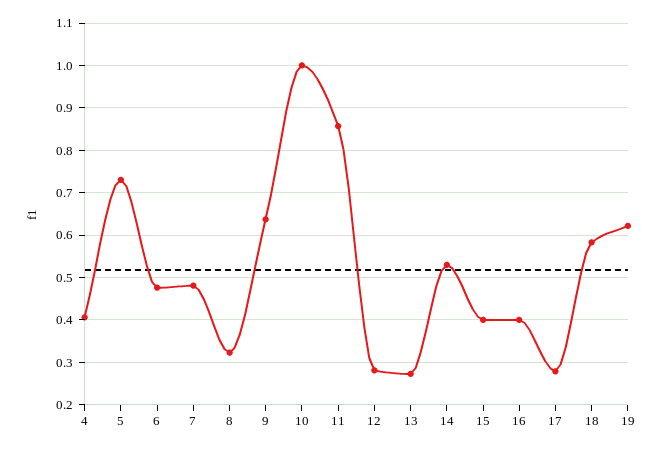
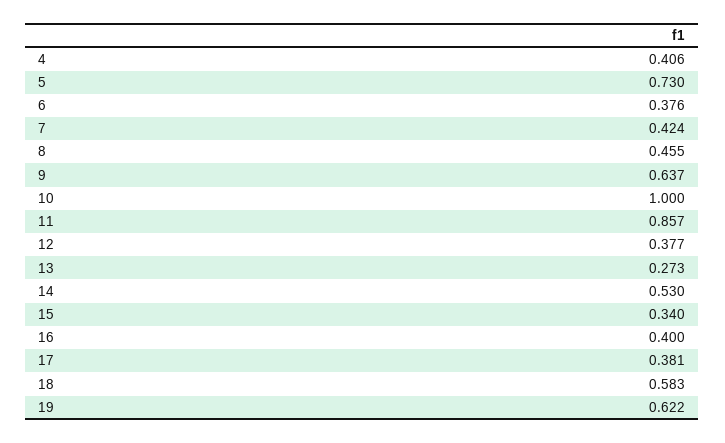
  {
    "4": 0.406,
    "5": 0.73,
-   "6": 0.48,
+   "6": 0.376,
-   "7": 0.48,
+   "7": 0.424,
-   "8": 0.32,
+   "8": 0.455,
    "9": 0.637,
    "10": 1,
    "11": 0.857,
-   "12": 0.28,
+   "12": 0.377,
    "13": 0.273,
    "14": 0.53,
-   "15": 0.4,
+   "15": 0.34,
    "16": 0.4,
-   "17": 0.28,
+   "17": 0.381,
    "18": 0.583,
    "19": 0.622
  }

